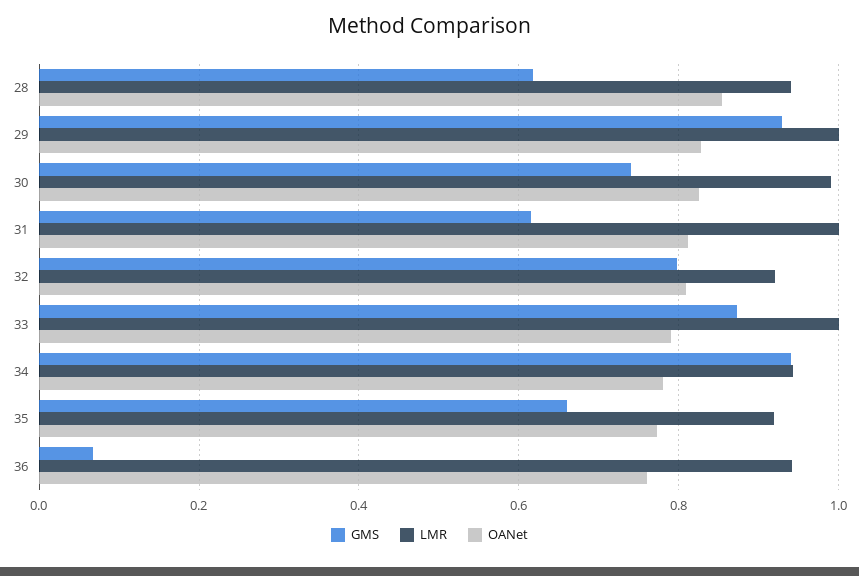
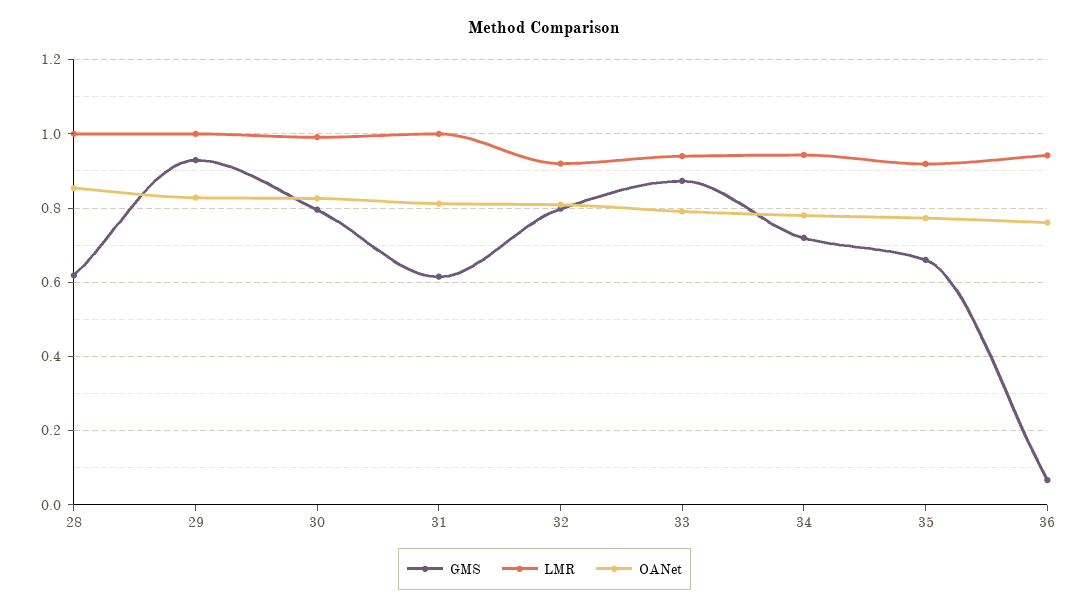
  {
    "GMS": {
      "28": 0.62,
      "29": 0.92,
-     "30": 0.74,
+     "30": 0.8,
      "31": 0.62,
      "32": 0.8,
      "33": 0.88,
-     "34": 0.94,
+     "34": 0.72,
      "35": 0.66,
      "36": 0.06
    },
    "LMR": {
-     "28": 0.94,
+     "28": 1,
      "29": 1,
      "30": 1,
      "31": 1,
      "32": 0.92,
-     "33": 1,
+     "33": 0.94,
      "34": 0.94,
      "35": 0.92,
      "36": 0.94
    },
    "OANet": {
      "28": 0.86,
      "29": 0.82,
      "30": 0.82,
      "31": 0.82,
      "32": 0.8,
      "33": 0.8,
      "34": 0.78,
      "35": 0.78,
      "36": 0.76
    }
  }

